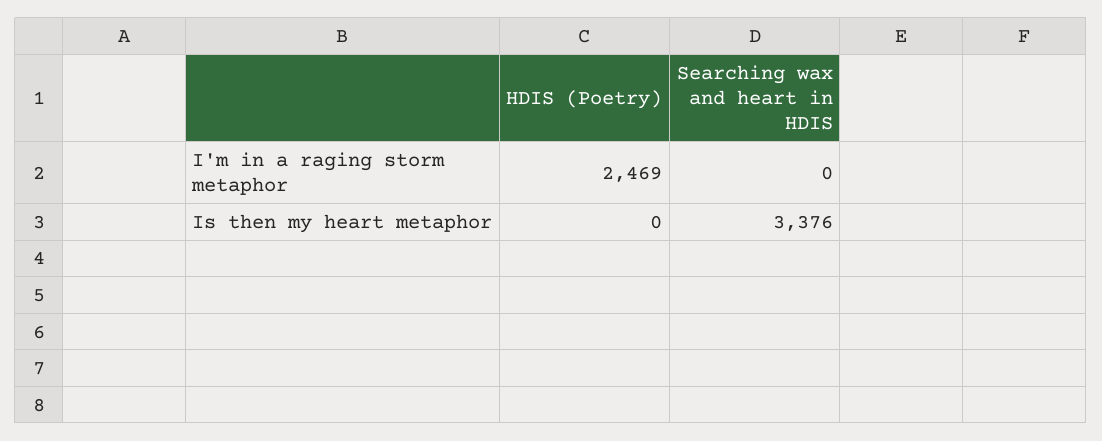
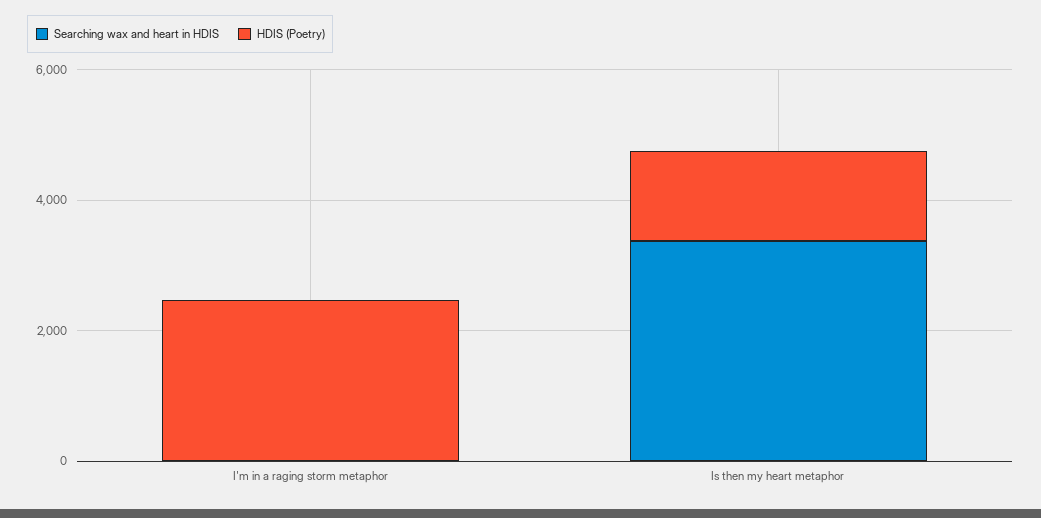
  {
    "HDIS (Poetry)": {
      "I'm in a raging storm metaphor": 2469,
-     "Is then my heart metaphor": 0
+     "Is then my heart metaphor": 1500
    },
    "Searching wax and heart in HDIS": {
      "I'm in a raging storm metaphor": 0,
      "Is then my heart metaphor": 3376
    }
  }

